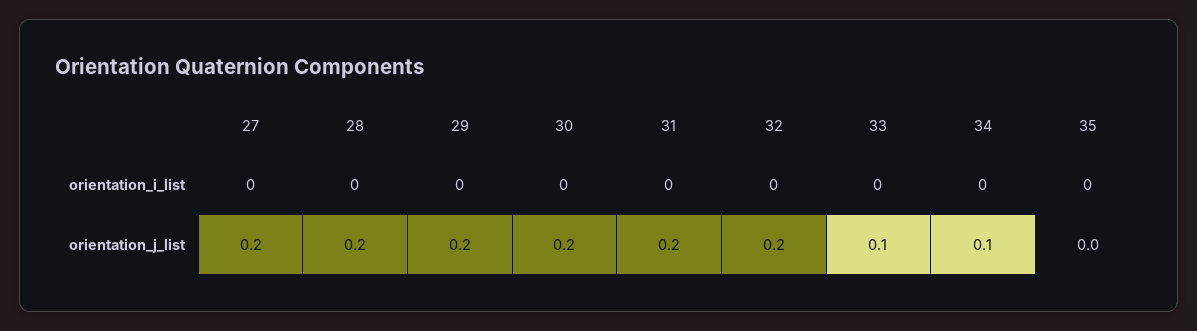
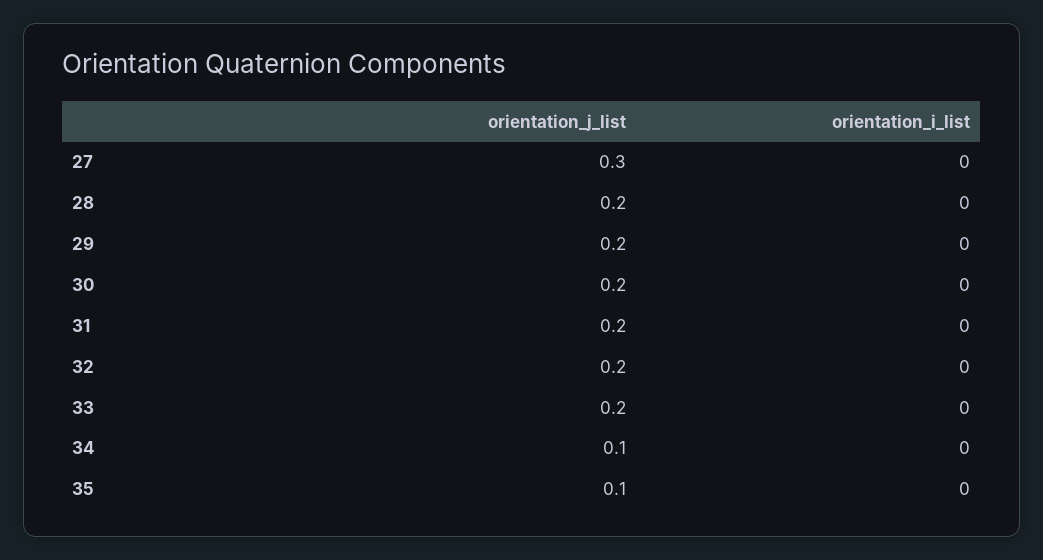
  {
    "27": {
      "orientation_i_list": 0,
-     "orientation_j_list": 0.2
+     "orientation_j_list": 0.3
    },
    "28": {
      "orientation_i_list": 0,
      "orientation_j_list": 0.2
    },
    "29": {
      "orientation_i_list": 0,
      "orientation_j_list": 0.2
    },
    "30": {
      "orientation_i_list": 0,
      "orientation_j_list": 0.2
    },
    "31": {
      "orientation_i_list": 0,
      "orientation_j_list": 0.2
    },
    "32": {
      "orientation_i_list": 0,
      "orientation_j_list": 0.2
    },
    "33": {
      "orientation_i_list": 0,
-     "orientation_j_list": 0.1
+     "orientation_j_list": 0.2
    },
    "34": {
      "orientation_i_list": 0,
      "orientation_j_list": 0.1
    },
    "35": {
      "orientation_i_list": 0,
-     "orientation_j_list": 0
+     "orientation_j_list": 0.1
    }
  }

